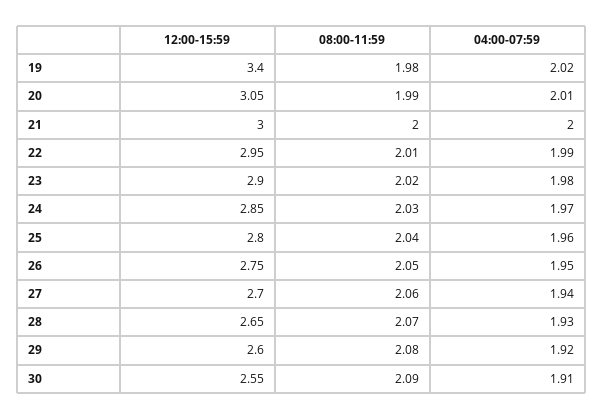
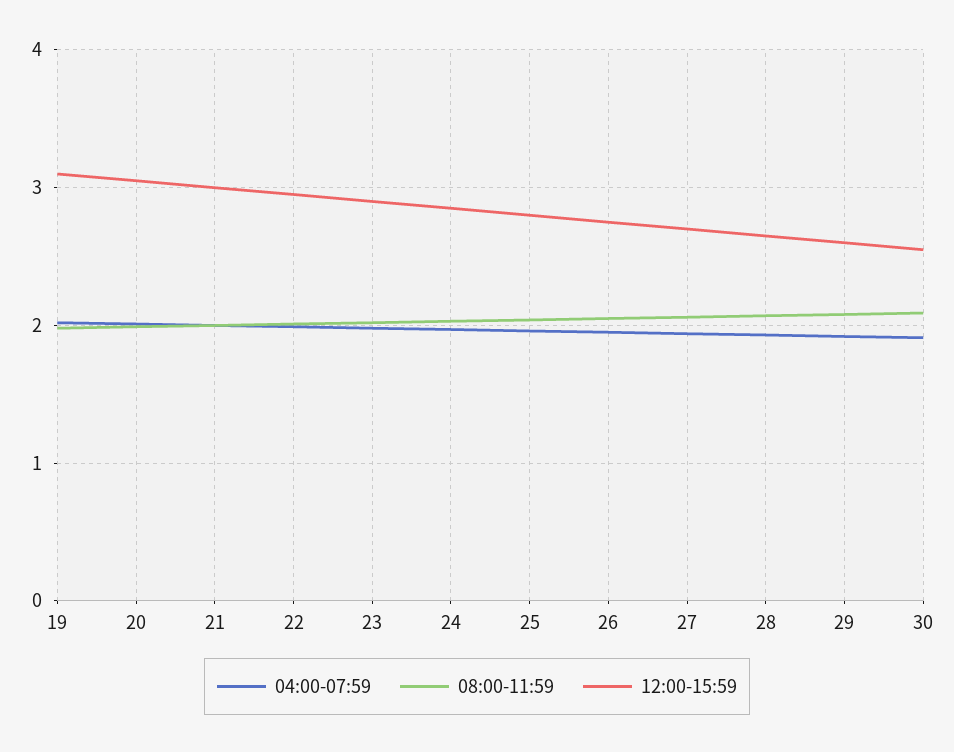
  {
    "12:00-15:59": {
-     "19": 3.4,
+     "19": 3.1,
      "20": 3.05,
      "21": 3,
      "22": 2.95,
      "23": 2.9,
      "24": 2.85,
      "25": 2.8,
      "26": 2.75,
      "27": 2.7,
      "28": 2.65,
      "29": 2.6,
      "30": 2.55
    },
    "08:00-11:59": {
      "19": 1.98,
      "20": 1.99,
      "21": 2,
      "22": 2.01,
      "23": 2.02,
      "24": 2.03,
      "25": 2.04,
      "26": 2.05,
      "27": 2.06,
      "28": 2.07,
      "29": 2.08,
      "30": 2.09
    },
    "04:00-07:59": {
      "19": 2.02,
      "20": 2.01,
      "21": 2,
      "22": 1.99,
      "23": 1.98,
      "24": 1.97,
      "25": 1.96,
      "26": 1.95,
      "27": 1.94,
      "28": 1.93,
      "29": 1.92,
      "30": 1.91
    }
  }

